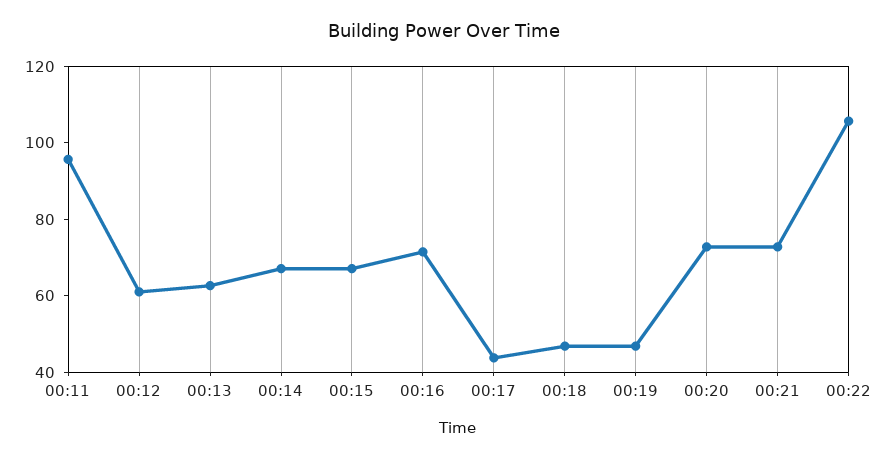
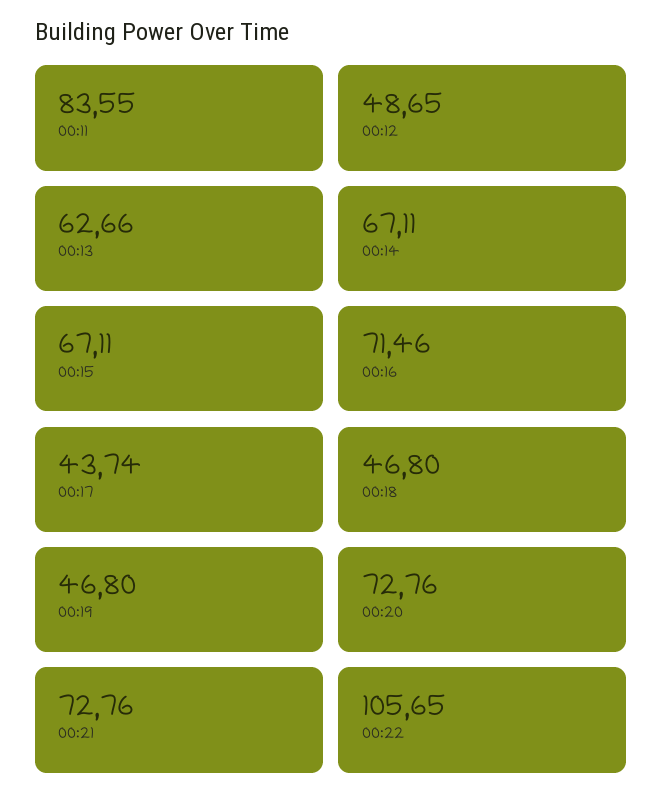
  {
-   "00:11": 95,
+   "00:11": 83.55,
-   "00:12": 60,
+   "00:12": 48.65,
    "00:13": 62.66,
    "00:14": 67.11,
    "00:15": 67.11,
    "00:16": 71.46,
    "00:17": 43.74,
    "00:18": 46.8,
    "00:19": 46.8,
    "00:20": 72.76,
    "00:21": 72.76,
    "00:22": 105.65
  }

